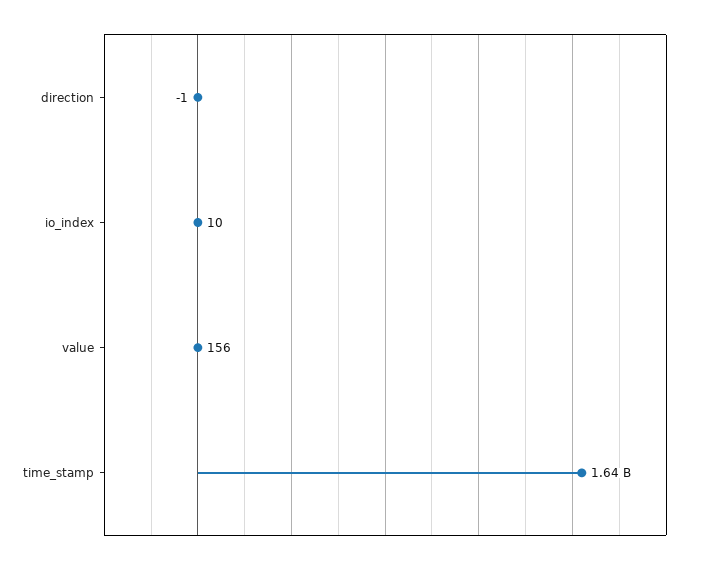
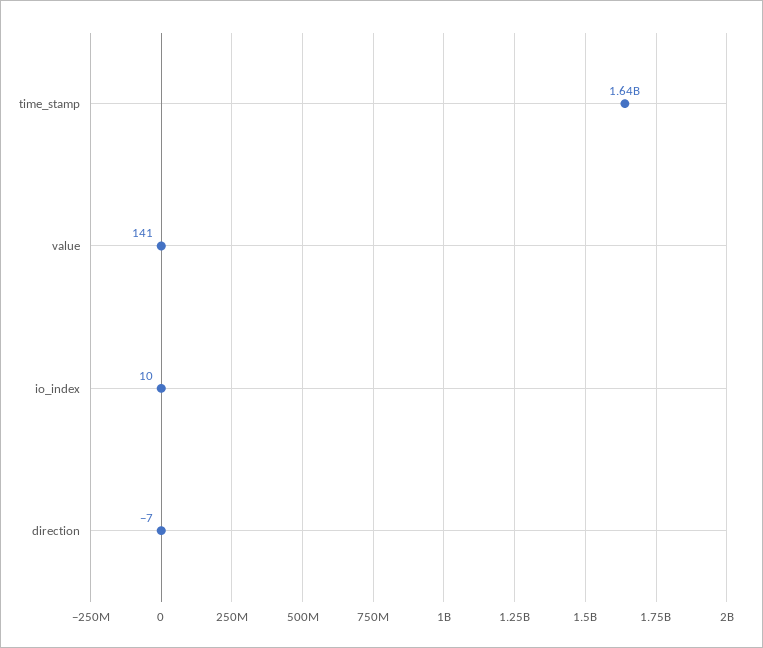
  {
-   "direction": -1,
+   "direction": -7,
    "io_index": 10,
-   "value": 156,
+   "value": 141,
    "time_stamp": 1640000000
  }

